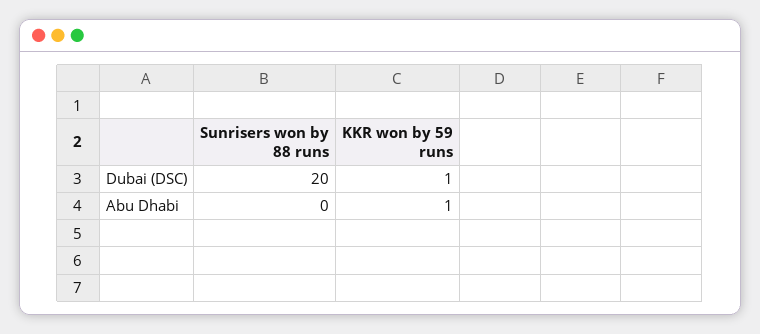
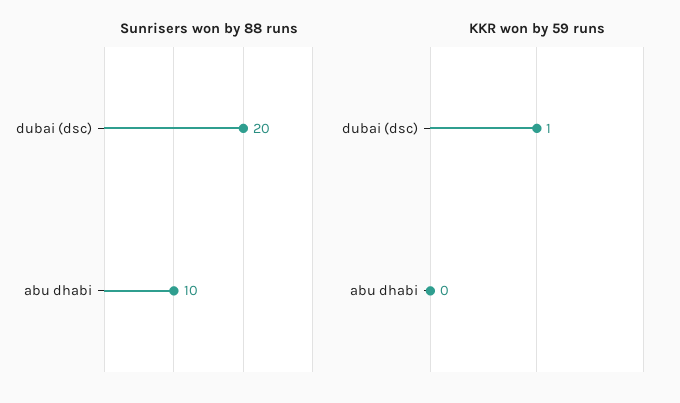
  {
    "Sunrisers won by 88 runs": {
      "Dubai (DSC)": 20,
-     "Abu Dhabi": 0
+     "Abu Dhabi": 10
    },
    "KKR won by 59 runs": {
      "Dubai (DSC)": 1,
-     "Abu Dhabi": 1
+     "Abu Dhabi": 0
    }
  }

